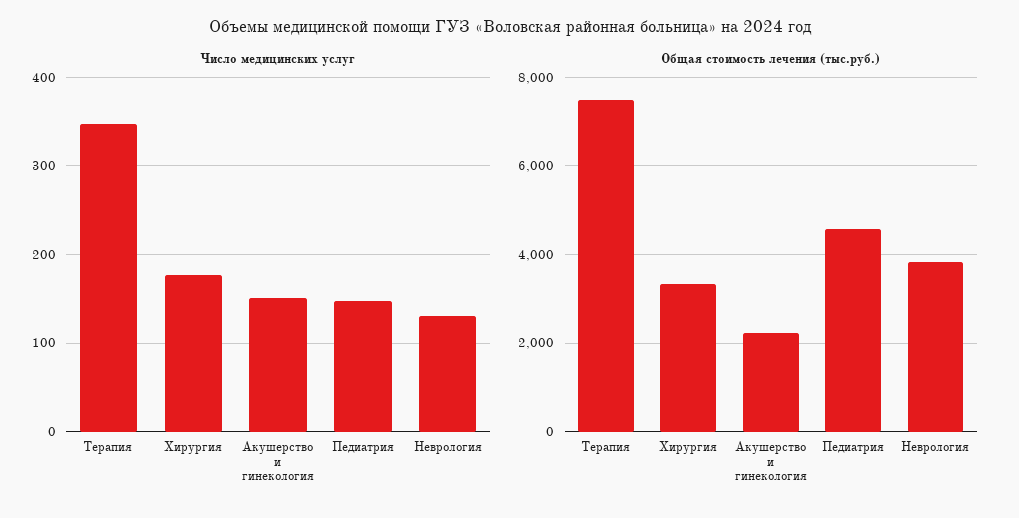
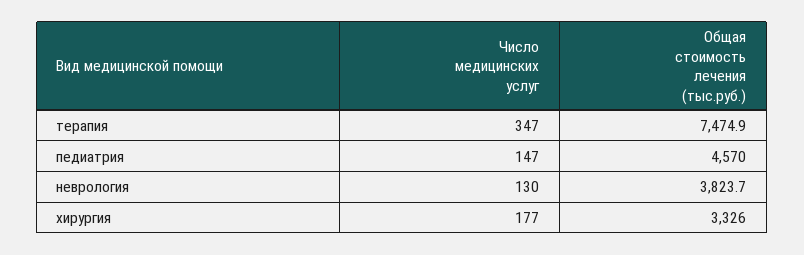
  {
    "Число медицинских услуг": {
      "Терапия": 347,
      "Хирургия": 177,
-     "Акушерство и гинекология": 150,
      "Педиатрия": 147,
      "Неврология": 130
    },
    "Общая стоимость лечения (тыс.руб.)": {
      "Терапия": 7474.9,
      "Хирургия": 3326,
-     "Акушерство и гинекология": 2200,
      "Педиатрия": 4570,
      "Неврология": 3823.7
    }
  }

